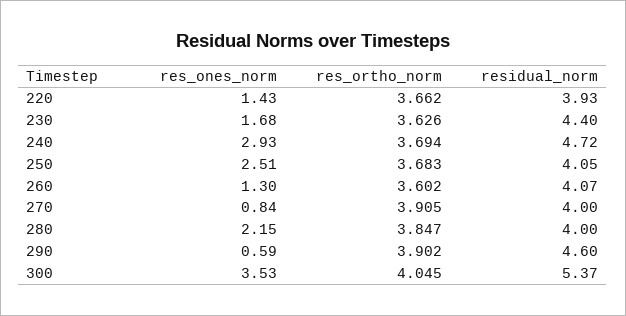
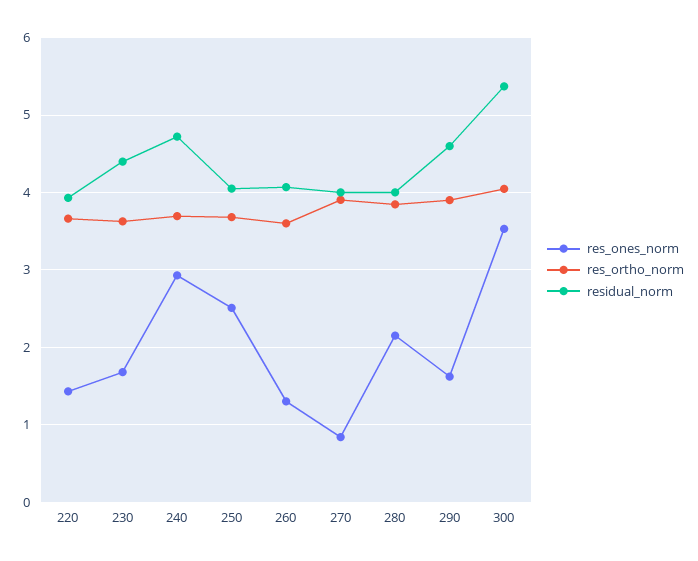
  {
    "res_ones_norm": {
      "220": 1.43,
      "230": 1.68,
      "240": 2.93,
      "250": 2.51,
      "260": 1.3,
      "270": 0.84,
      "280": 2.15,
-     "290": 0.59,
+     "290": 1.6,
      "300": 3.53
    },
    "res_ortho_norm": {
      "220": 3.662,
      "230": 3.626,
      "240": 3.694,
      "250": 3.683,
      "260": 3.602,
      "270": 3.905,
      "280": 3.847,
      "290": 3.902,
      "300": 4.045
    },
    "residual_norm": {
      "220": 3.93,
      "230": 4.4,
      "240": 4.72,
      "250": 4.05,
      "260": 4.07,
      "270": 4,
      "280": 4,
      "290": 4.6,
      "300": 5.37
    }
  }

